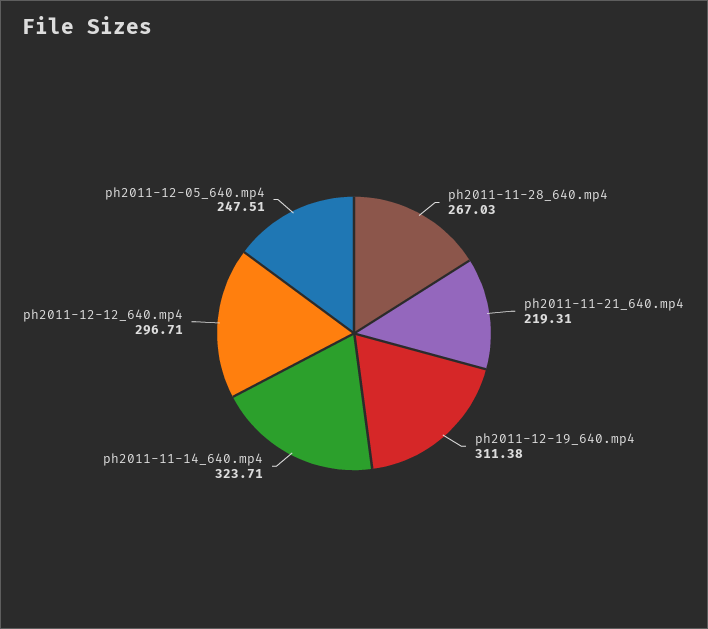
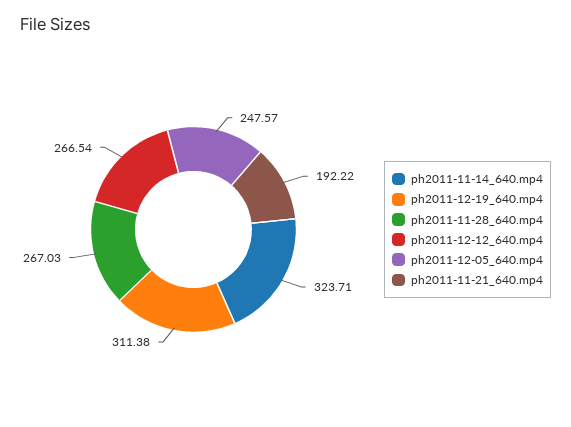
  {
    "ph2011-11-28_640.mp4": 267.03,
-   "ph2011-11-21_640.mp4": 219.31,
+   "ph2011-11-21_640.mp4": 192.22,
    "ph2011-12-19_640.mp4": 311.38,
    "ph2011-11-14_640.mp4": 323.71,
-   "ph2011-12-12_640.mp4": 296.71,
+   "ph2011-12-12_640.mp4": 266.54,
-   "ph2011-12-05_640.mp4": 247.51
+   "ph2011-12-05_640.mp4": 247.57
  }

